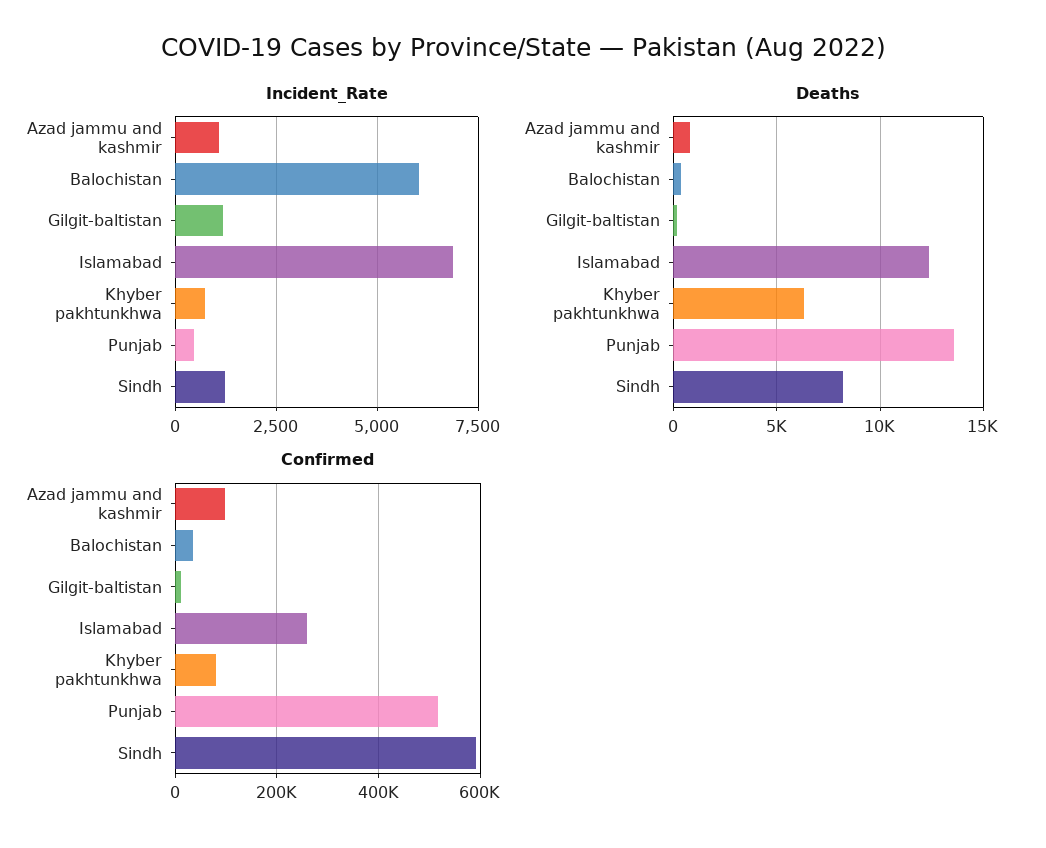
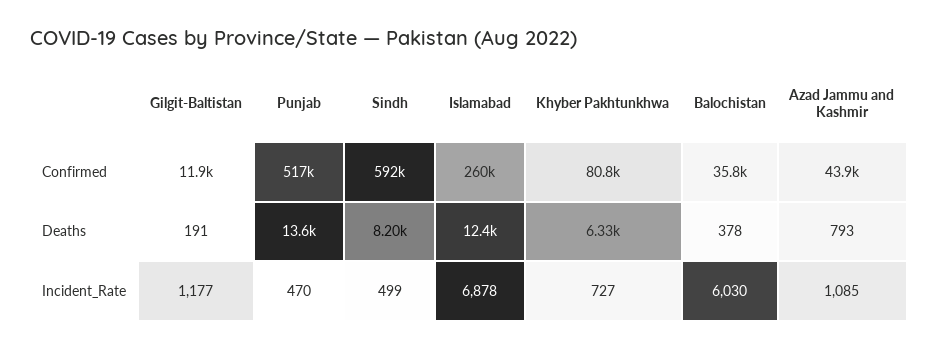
  {
    "Incident_Rate": {
      "Azad jammu and kashmir": 1085,
      "Balochistan": 6030,
      "Gilgit-baltistan": 1177,
      "Islamabad": 6878,
      "Khyber pakhtunkhwa": 727,
      "Punjab": 470,
-     "Sindh": 1250
+     "Sindh": 499
    },
    "Deaths": {
      "Azad jammu and kashmir": 793,
      "Balochistan": 378,
      "Gilgit-baltistan": 191,
      "Islamabad": 12400,
      "Khyber pakhtunkhwa": 6330,
      "Punjab": 13600,
      "Sindh": 8200
    },
    "Confirmed": {
-     "Azad jammu and kashmir": 100000,
+     "Azad jammu and kashmir": 43900,
      "Balochistan": 35800,
      "Gilgit-baltistan": 11900,
      "Islamabad": 260000,
      "Khyber pakhtunkhwa": 80800,
      "Punjab": 517000,
      "Sindh": 592000
    }
  }

